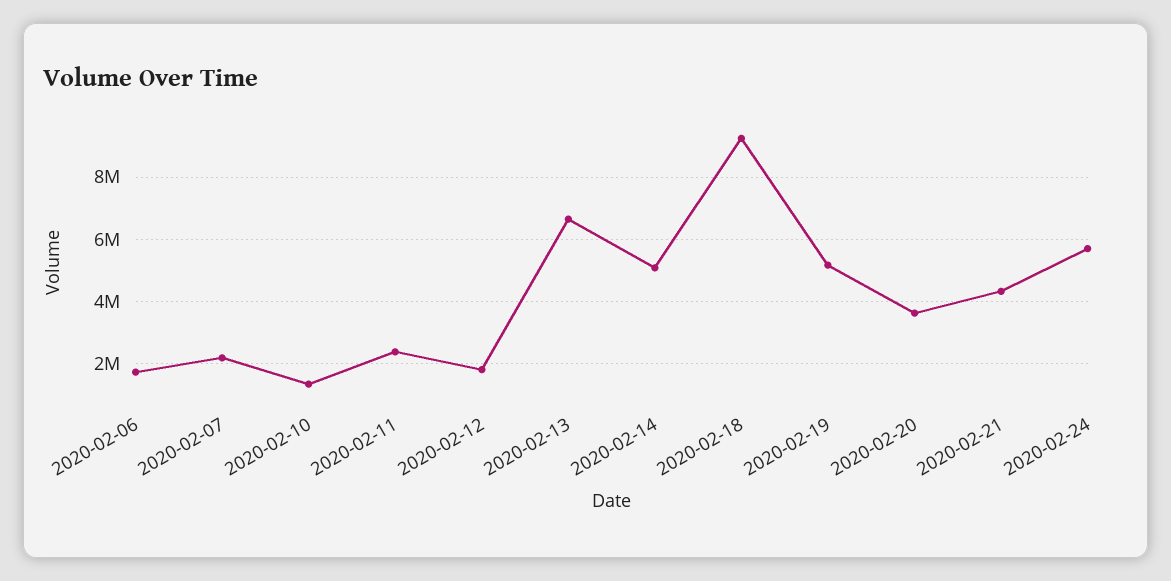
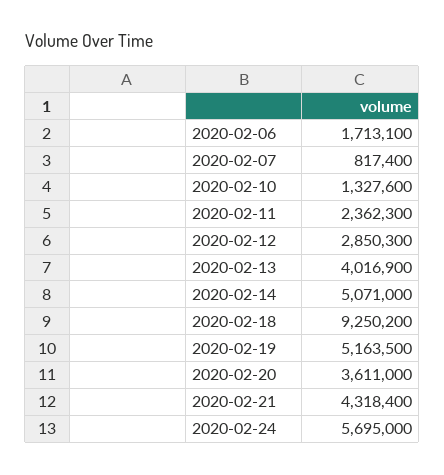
  {
    "2020-02-06": 1713100,
-   "2020-02-07": 2200000,
+   "2020-02-07": 817400,
    "2020-02-10": 1327600,
    "2020-02-11": 2362300,
-   "2020-02-12": 1800000,
+   "2020-02-12": 2850300,
-   "2020-02-13": 6600000,
+   "2020-02-13": 4016900,
    "2020-02-14": 5071000,
    "2020-02-18": 9250200,
    "2020-02-19": 5163500,
    "2020-02-20": 3611000,
    "2020-02-21": 4318400,
    "2020-02-24": 5695000
  }

